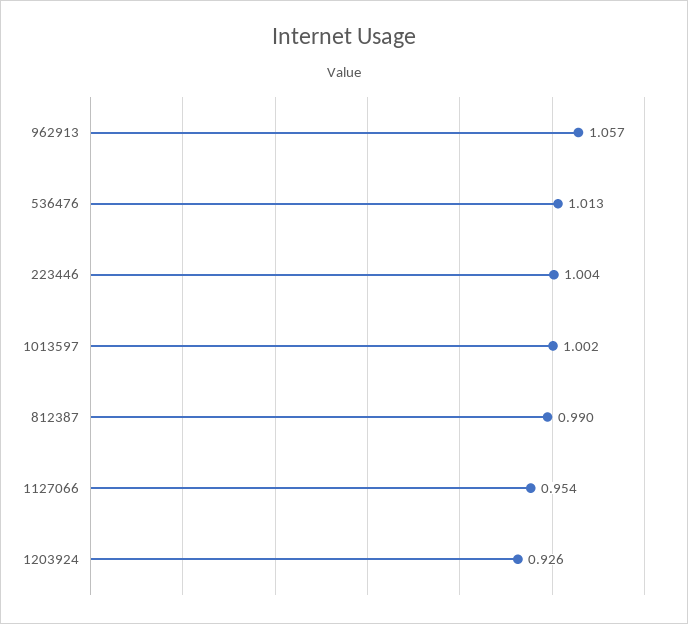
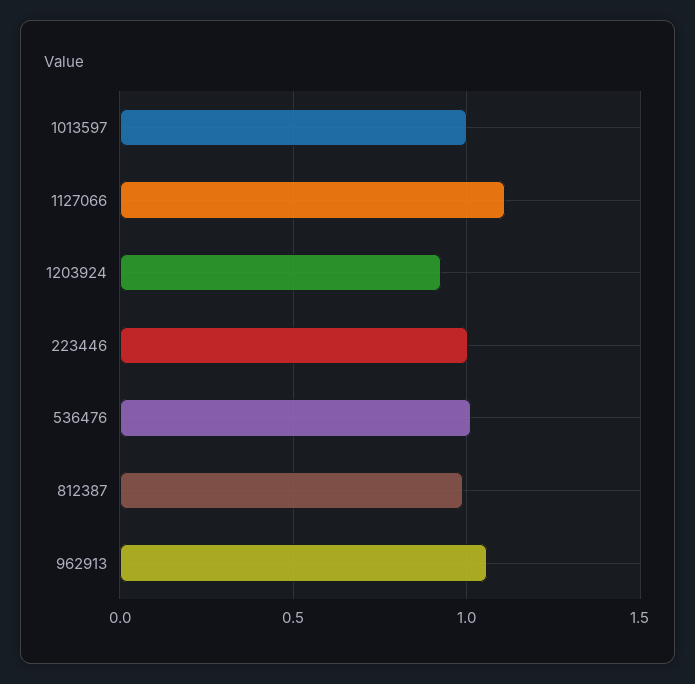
  {
    "962913": 1.057,
    "536476": 1.013,
    "223446": 1.004,
    "1013597": 1.002,
    "812387": 0.99,
-   "1127066": 0.954,
+   "1127066": 1.1,
    "1203924": 0.926
  }

